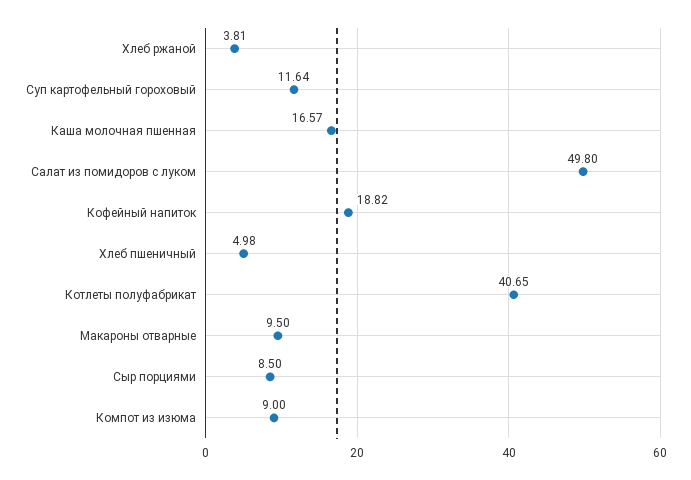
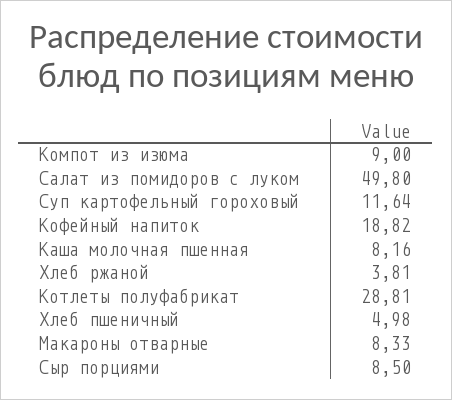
  {
    "Хлеб ржаной": 3.81,
    "Суп картофельный гороховый": 11.64,
-   "Каша молочная пшенная": 16.57,
+   "Каша молочная пшенная": 8.16,
    "Салат из помидоров с луком": 49.8,
    "Кофейный напиток": 18.82,
    "Хлеб пшеничный": 4.98,
-   "Котлеты полуфабрикат": 40.65,
+   "Котлеты полуфабрикат": 28.81,
-   "Макароны отварные": 9.5,
+   "Макароны отварные": 8.33,
    "Сыр порциями": 8.5,
    "Компот из изюма": 9
  }

